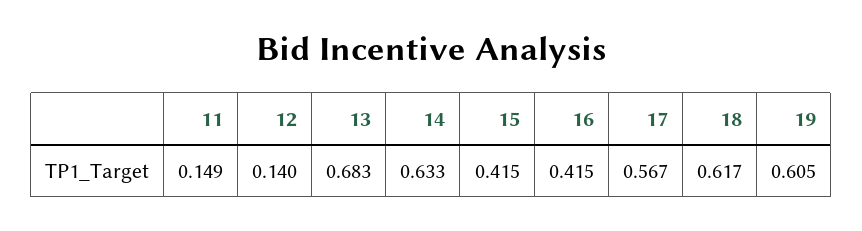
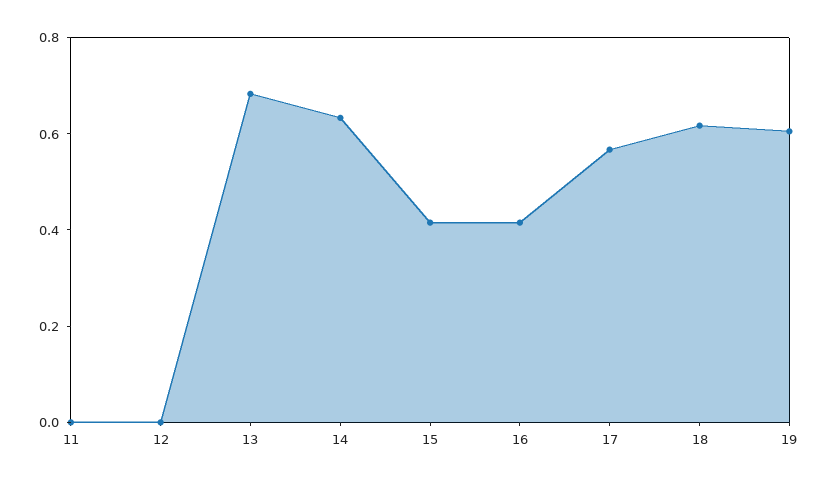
  {
-   "11": 0.149,
+   "11": 0,
-   "12": 0.14,
+   "12": 0,
    "13": 0.683,
    "14": 0.633,
    "15": 0.415,
    "16": 0.415,
    "17": 0.567,
    "18": 0.617,
    "19": 0.605
  }

